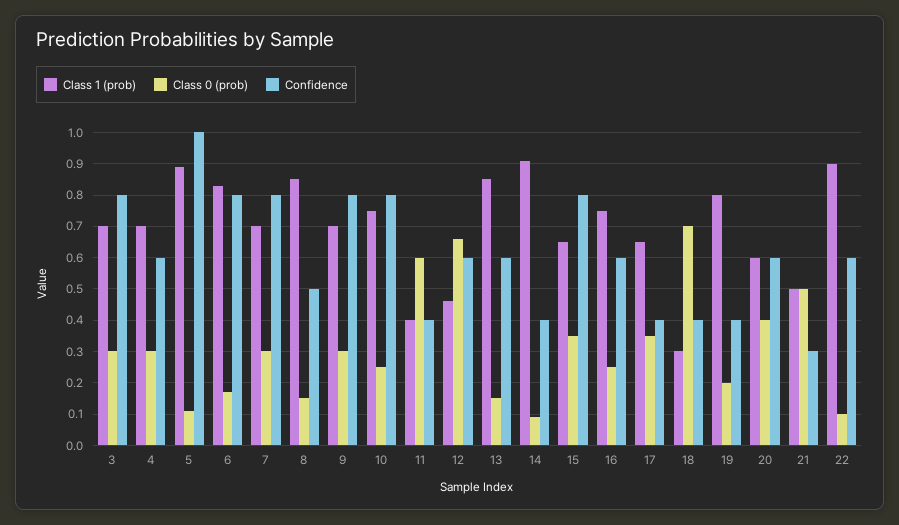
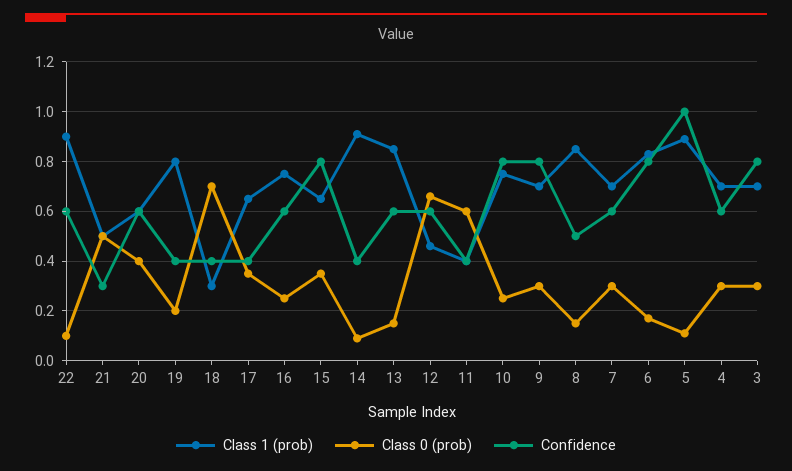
  {
    "Class 1 (prob)": {
      "3": 0.7,
      "4": 0.7,
      "5": 0.9,
      "6": 0.85,
      "7": 0.7,
      "8": 0.85,
      "9": 0.7,
      "10": 0.75,
      "11": 0.4,
      "12": 0.45,
      "13": 0.85,
      "14": 0.9,
      "15": 0.65,
      "16": 0.75,
      "17": 0.65,
      "18": 0.3,
      "19": 0.8,
      "20": 0.6,
      "21": 0.5,
      "22": 0.9
    },
    "Class 0 (prob)": {
      "3": 0.3,
      "4": 0.3,
      "5": 0.1,
      "6": 0.15,
      "7": 0.3,
      "8": 0.15,
      "9": 0.3,
      "10": 0.25,
      "11": 0.6,
      "12": 0.65,
      "13": 0.15,
      "14": 0.1,
      "15": 0.35,
      "16": 0.25,
      "17": 0.35,
      "18": 0.7,
      "19": 0.2,
      "20": 0.4,
      "21": 0.5,
      "22": 0.1
    },
    "Confidence": {
      "3": 0.8,
      "4": 0.6,
      "5": 1,
      "6": 0.8,
-     "7": 0.8,
+     "7": 0.6,
      "8": 0.5,
      "9": 0.8,
      "10": 0.8,
      "11": 0.4,
      "12": 0.6,
      "13": 0.6,
      "14": 0.4,
      "15": 0.8,
      "16": 0.6,
      "17": 0.4,
      "18": 0.4,
      "19": 0.4,
      "20": 0.6,
      "21": 0.3,
      "22": 0.6
    }
  }

